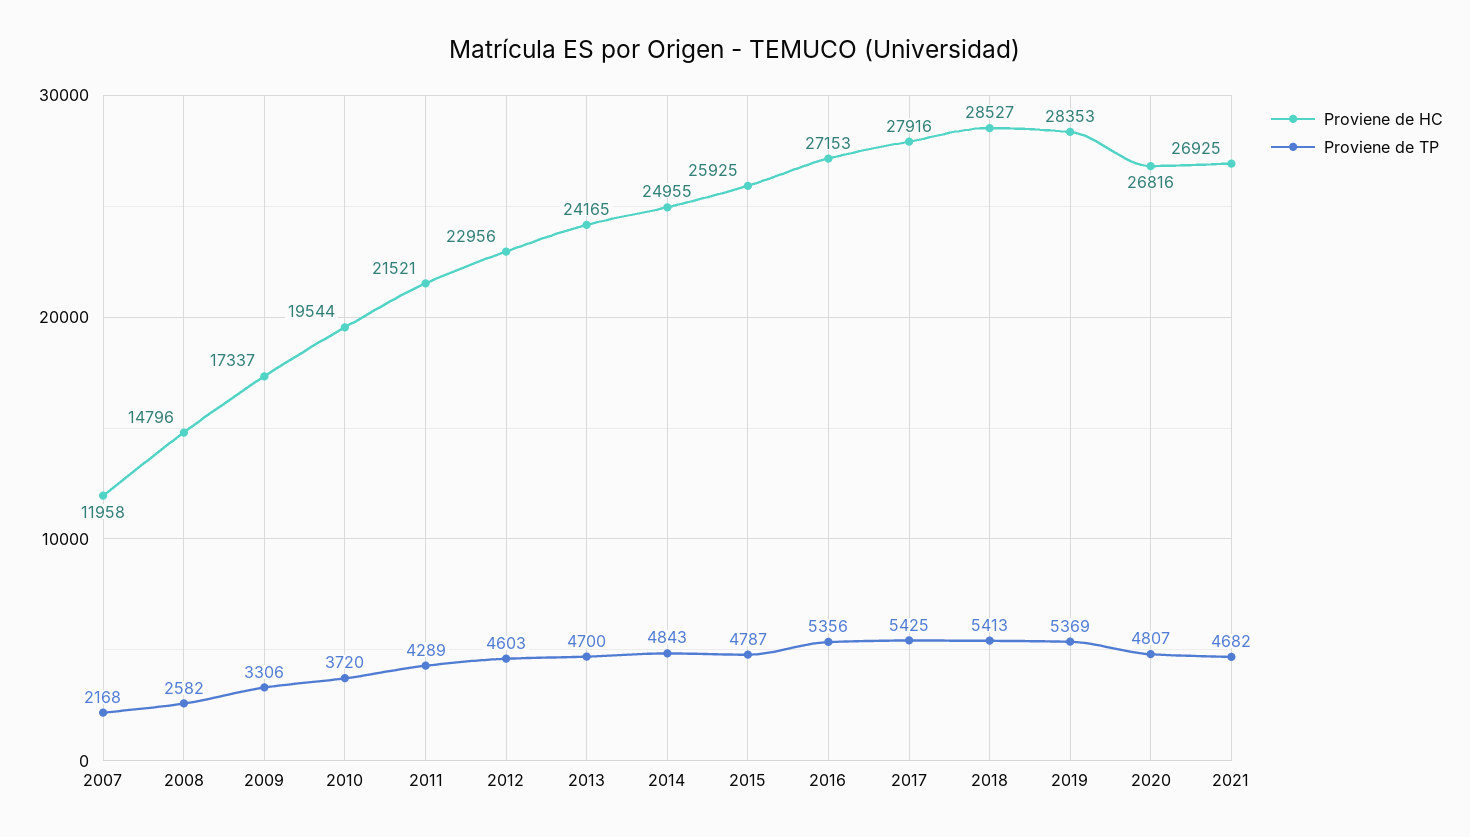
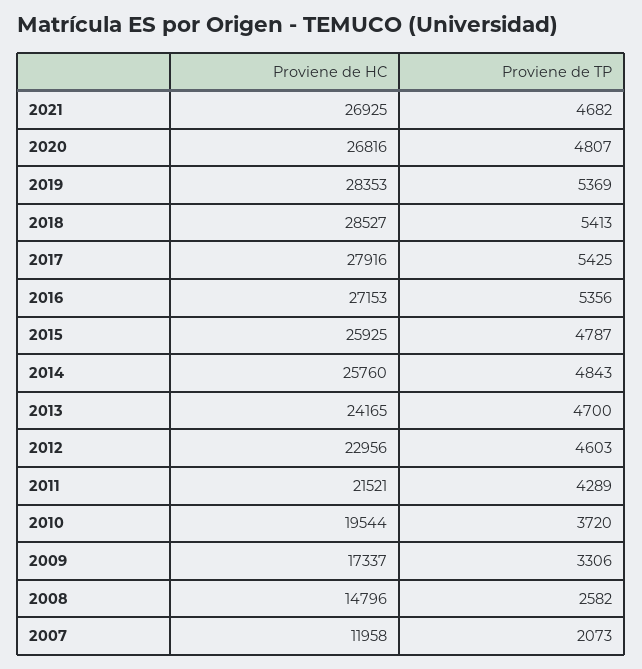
  {
    "Proviene de HC": {
      "2007": 11958,
      "2008": 14796,
      "2009": 17337,
      "2010": 19544,
      "2011": 21521,
      "2012": 22956,
      "2013": 24165,
-     "2014": 24955,
+     "2014": 25760,
      "2015": 25925,
      "2016": 27153,
      "2017": 27916,
      "2018": 28527,
      "2019": 28353,
      "2020": 26816,
      "2021": 26925
    },
    "Proviene de TP": {
-     "2007": 2168,
+     "2007": 2073,
      "2008": 2582,
      "2009": 3306,
      "2010": 3720,
      "2011": 4289,
      "2012": 4603,
      "2013": 4700,
      "2014": 4843,
      "2015": 4787,
      "2016": 5356,
      "2017": 5425,
      "2018": 5413,
      "2019": 5369,
      "2020": 4807,
      "2021": 4682
    }
  }

